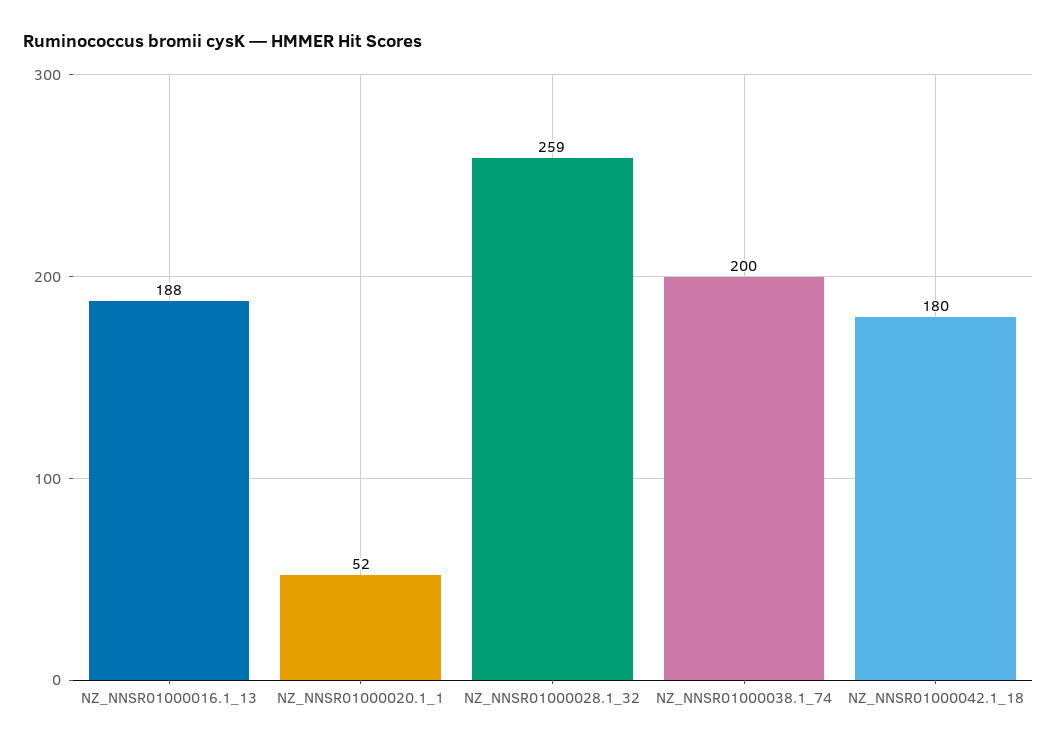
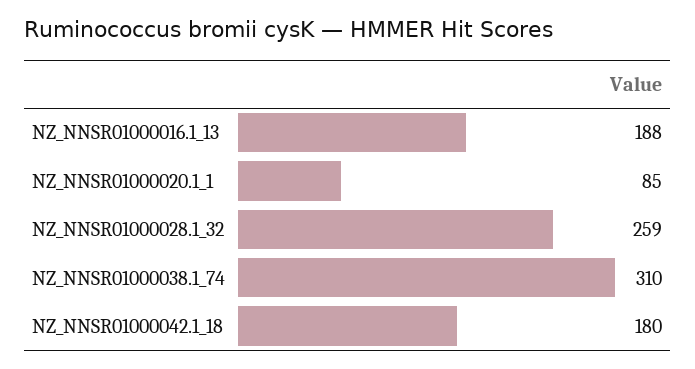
  {
    "NZ_NNSR01000016.1_13": 188,
-   "NZ_NNSR01000020.1_1": 52,
+   "NZ_NNSR01000020.1_1": 85,
    "NZ_NNSR01000028.1_32": 259,
-   "NZ_NNSR01000038.1_74": 200,
+   "NZ_NNSR01000038.1_74": 310,
    "NZ_NNSR01000042.1_18": 180
  }

